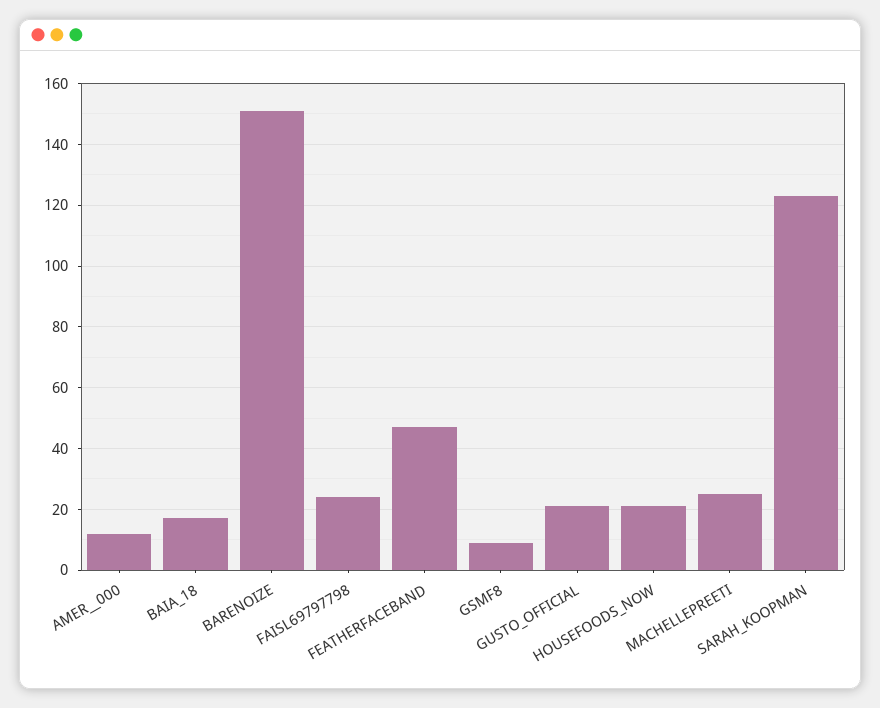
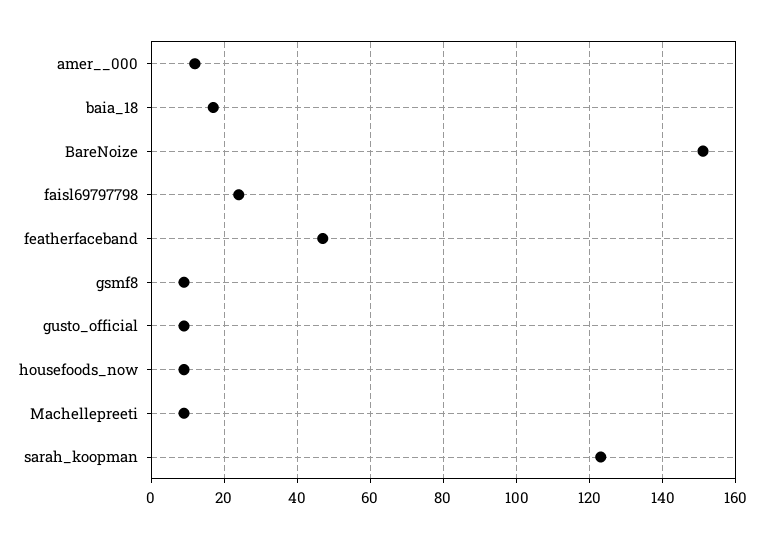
  {
    "AMER__000": 10,
    "BAIA_18": 15,
    "BARENOIZE": 150,
    "FAISL69797798": 25,
    "FEATHERFACEBAND": 45,
    "GSMF8": 10,
-   "GUSTO_OFFICIAL": 20,
+   "GUSTO_OFFICIAL": 10,
-   "HOUSEFOODS_NOW": 20,
+   "HOUSEFOODS_NOW": 10,
-   "MACHELLEPREETI": 25,
+   "MACHELLEPREETI": 10,
    "SARAH_KOOPMAN": 125
  }

